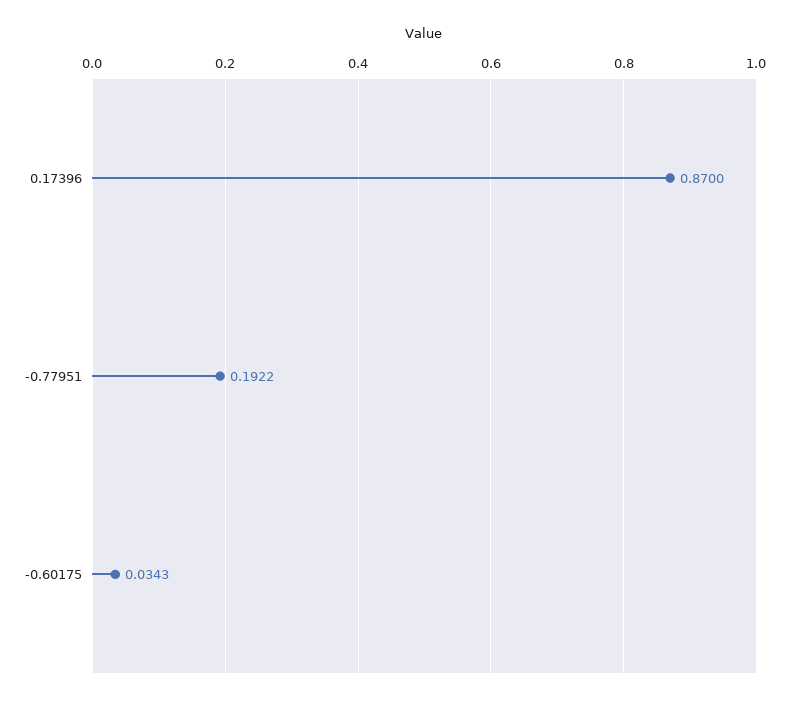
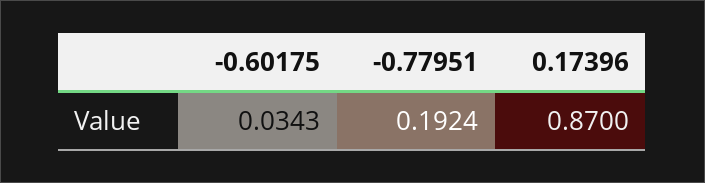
  {
    "0.17396": 0.87,
-   "-0.77951": 0.1922,
+   "-0.77951": 0.1924,
    "-0.60175": 0.0343
  }

